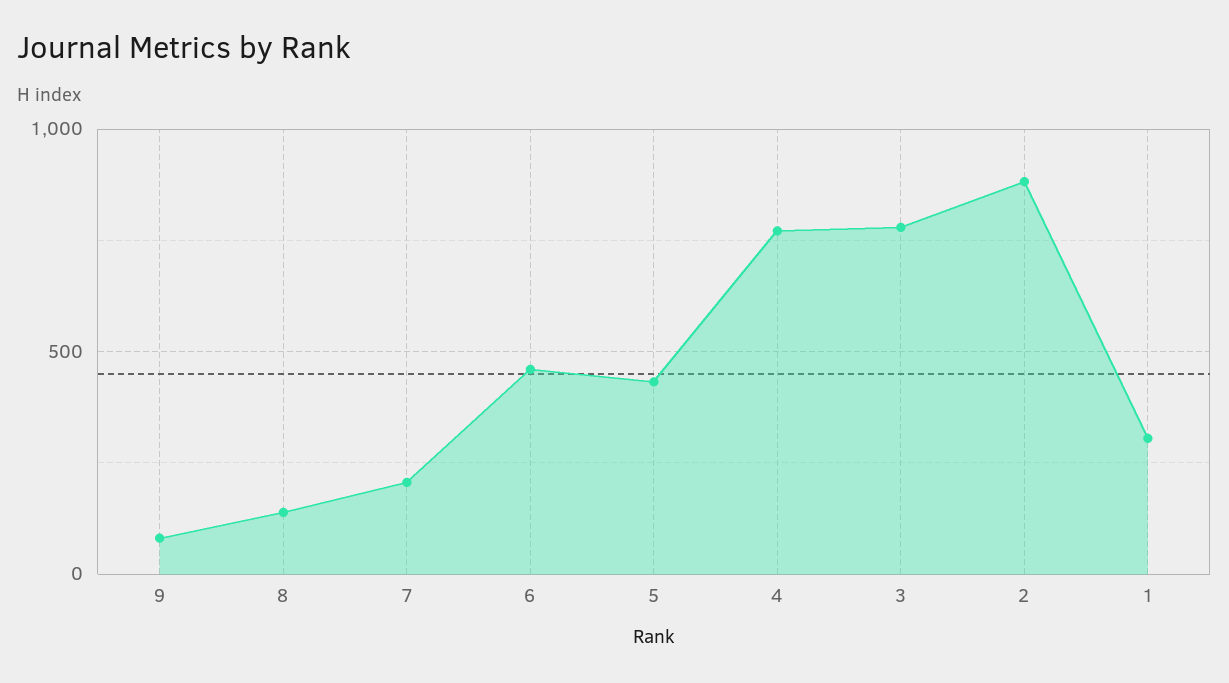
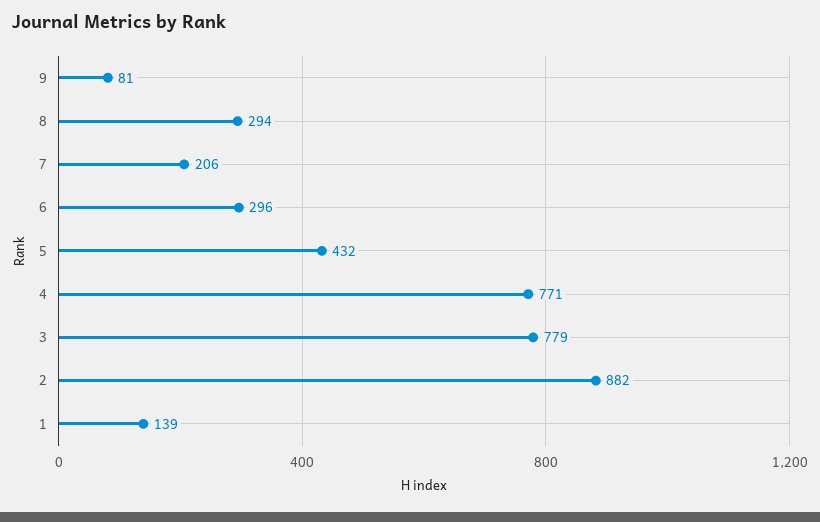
  {
    "9": 81,
-   "8": 150,
+   "8": 294,
    "7": 206,
-   "6": 450,
+   "6": 296,
    "5": 432,
    "4": 771,
    "3": 779,
    "2": 882,
-   "1": 300
+   "1": 139
  }

